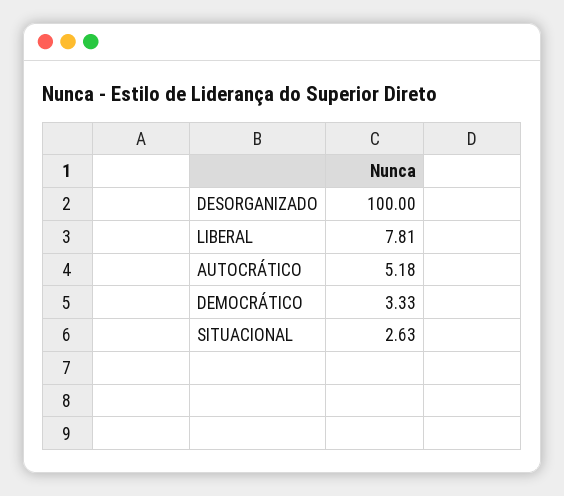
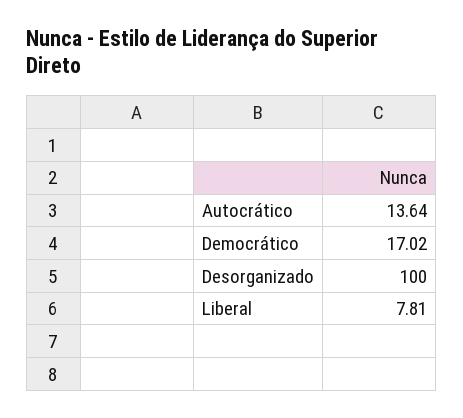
  {
    "DESORGANIZADO": 100,
    "LIBERAL": 7.81,
-   "AUTOCRÁTICO": 5.18,
+   "AUTOCRÁTICO": 13.64,
-   "DEMOCRÁTICO": 3.33,
+   "DEMOCRÁTICO": 17.02
-   "SITUACIONAL": 2.63
  }

